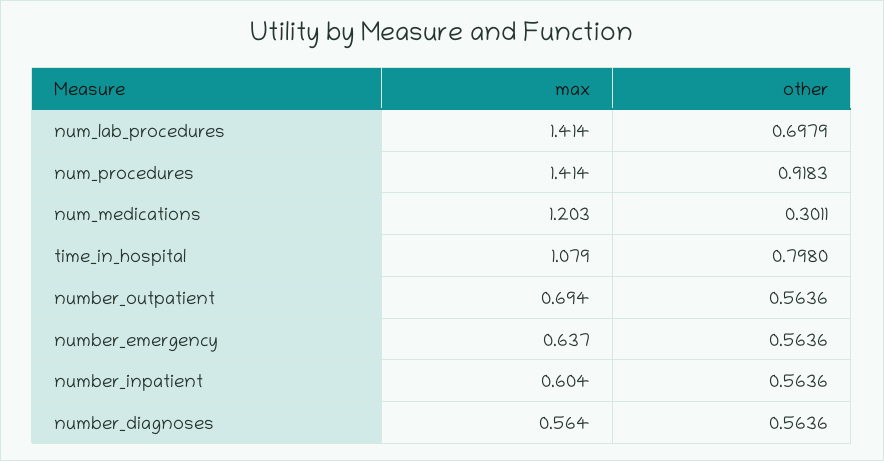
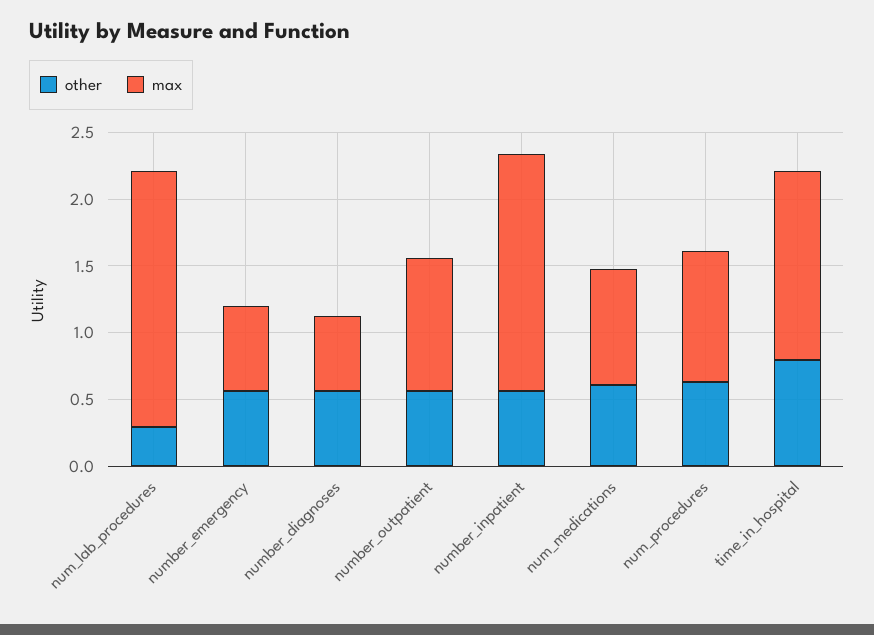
  {
    "max": {
-     "num_lab_procedures": 1.414,
+     "num_lab_procedures": 1.9,
-     "num_procedures": 1.414,
+     "num_procedures": 1,
-     "num_medications": 1.203,
+     "num_medications": 0.9,
-     "time_in_hospital": 1.079,
+     "time_in_hospital": 1.4,
-     "number_outpatient": 0.694,
+     "number_outpatient": 1,
      "number_emergency": 0.637,
-     "number_inpatient": 0.604,
+     "number_inpatient": 1.8,
      "number_diagnoses": 0.564
    },
    "other": {
-     "num_lab_procedures": 0.6979,
+     "num_lab_procedures": 0.3,
-     "num_procedures": 0.9183,
+     "num_procedures": 0.6,
-     "num_medications": 0.3011,
+     "num_medications": 0.6,
      "time_in_hospital": 0.798,
      "number_outpatient": 0.5636,
      "number_emergency": 0.5636,
      "number_inpatient": 0.5636,
      "number_diagnoses": 0.5636
    }
  }

